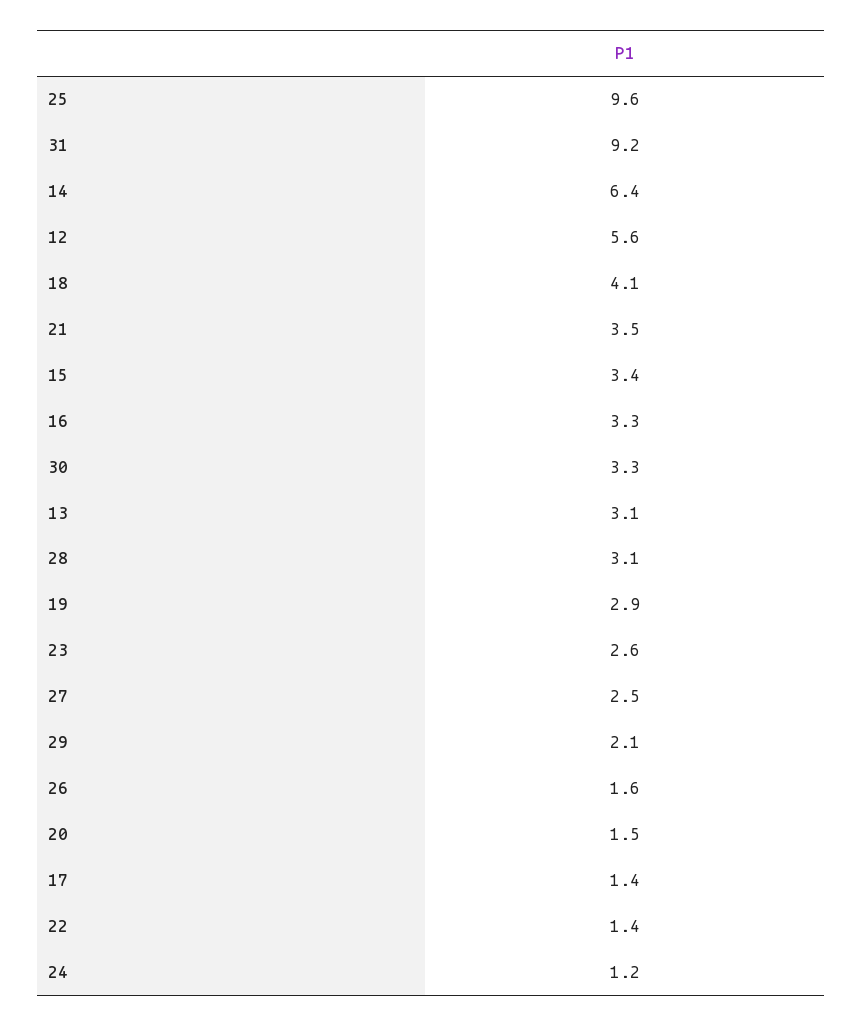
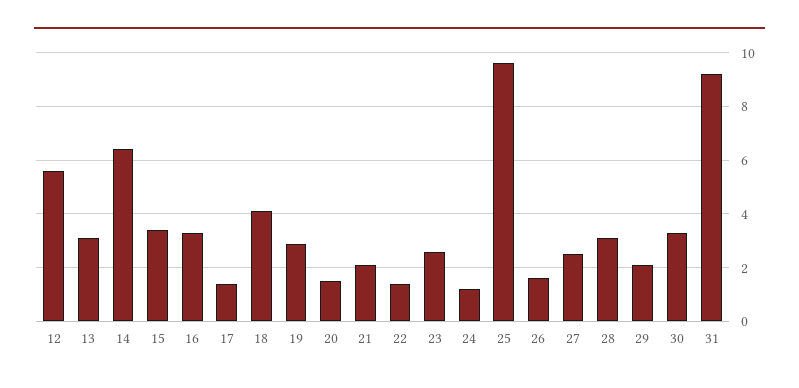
  {
    "25": 9.6,
    "31": 9.2,
    "14": 6.4,
    "12": 5.6,
    "18": 4.1,
-   "21": 3.5,
+   "21": 2,
    "15": 3.4,
    "16": 3.3,
    "30": 3.3,
    "13": 3.1,
    "28": 3.1,
    "19": 2.9,
    "23": 2.6,
    "27": 2.5,
    "29": 2.1,
    "26": 1.6,
    "20": 1.5,
    "17": 1.4,
    "22": 1.4,
    "24": 1.2
  }

